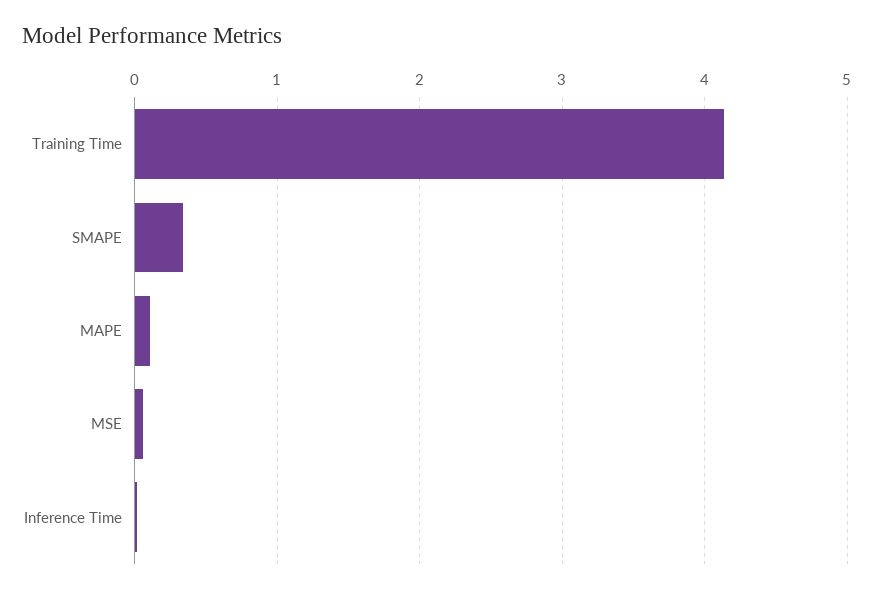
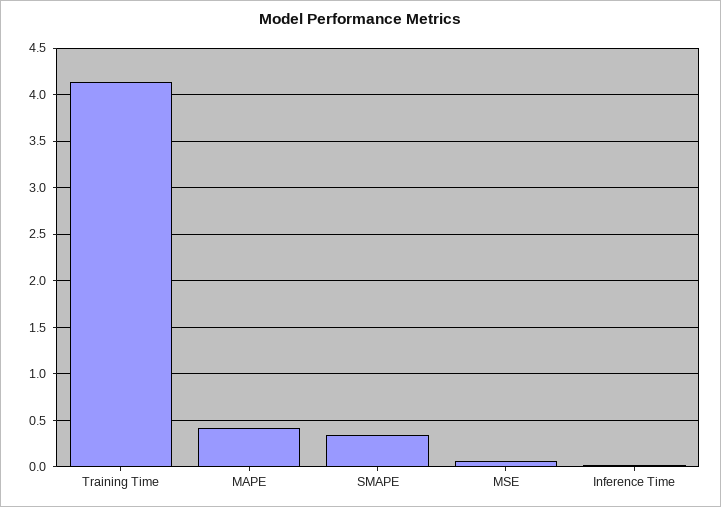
  {
    "Training Time": 4.1,
    "SMAPE": 0.3,
-   "MAPE": 0.1,
+   "MAPE": 0.4,
    "MSE": 0.1,
    "Inference Time": 0
  }

